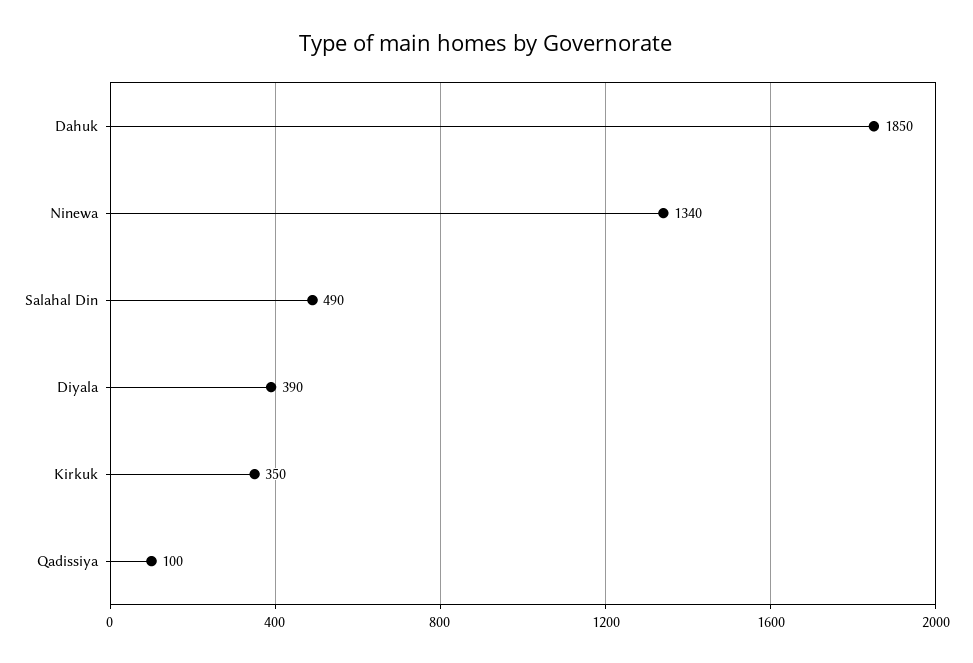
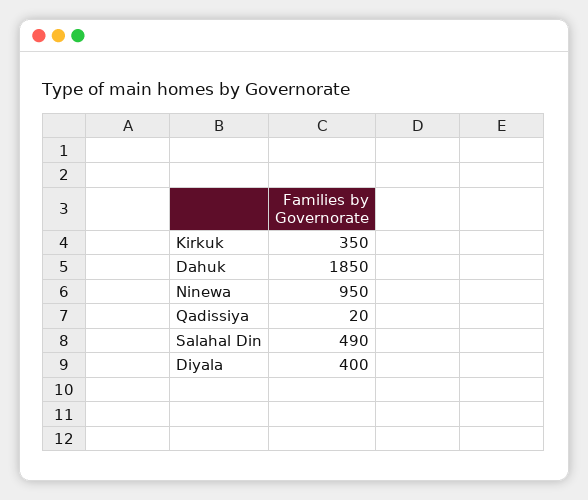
  {
    "Dahuk": 1850,
-   "Ninewa": 1340,
+   "Ninewa": 950,
    "Salahal Din": 490,
-   "Diyala": 390,
+   "Diyala": 400,
    "Kirkuk": 350,
-   "Qadissiya": 100
+   "Qadissiya": 20
  }

